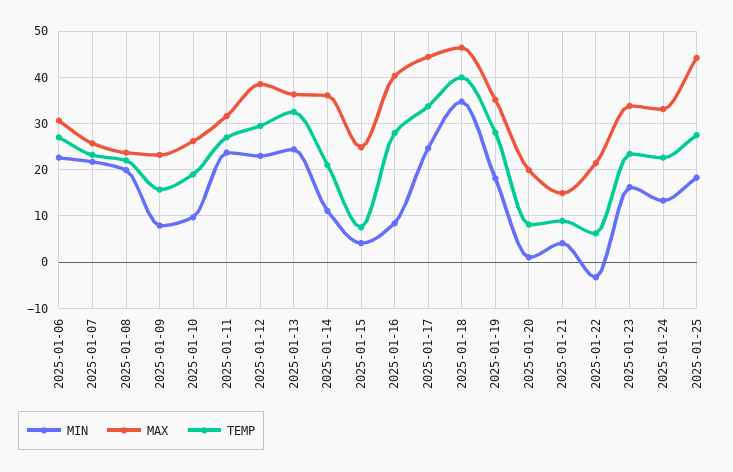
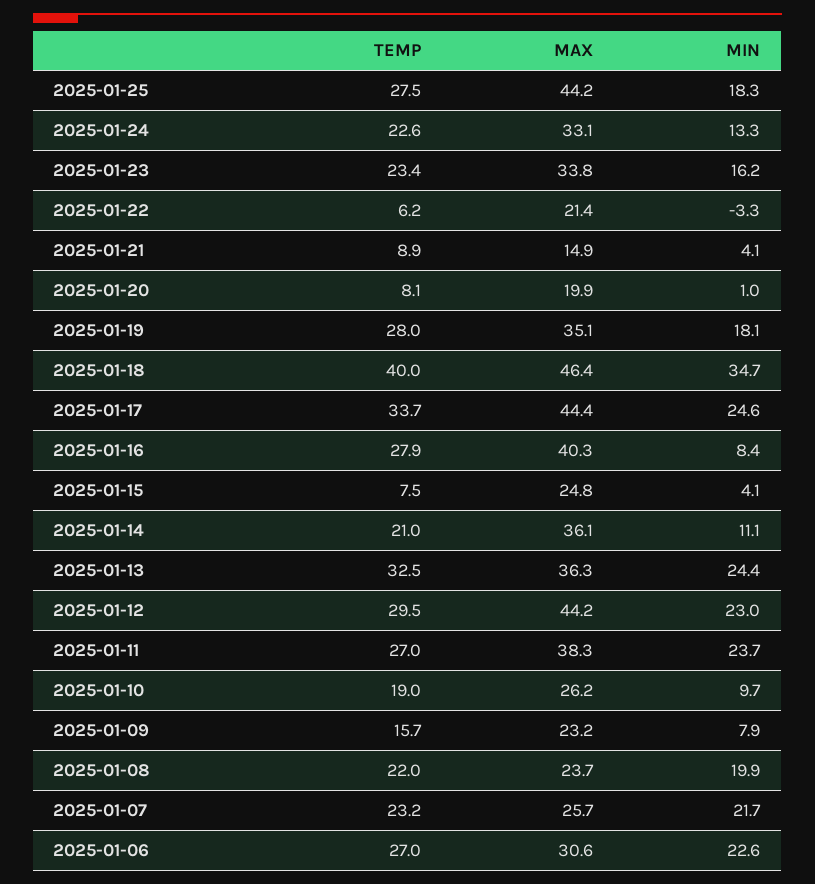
  {
    "MIN": {
      "2025-01-06": 22.6,
      "2025-01-07": 21.7,
      "2025-01-08": 19.9,
      "2025-01-09": 7.9,
      "2025-01-10": 9.7,
      "2025-01-11": 23.7,
      "2025-01-12": 23,
      "2025-01-13": 24.4,
      "2025-01-14": 11.1,
      "2025-01-15": 4.1,
      "2025-01-16": 8.4,
      "2025-01-17": 24.6,
      "2025-01-18": 34.7,
      "2025-01-19": 18.1,
      "2025-01-20": 1,
      "2025-01-21": 4.1,
      "2025-01-22": -3.3,
      "2025-01-23": 16.2,
      "2025-01-24": 13.3,
      "2025-01-25": 18.3
    },
    "MAX": {
      "2025-01-06": 30.6,
      "2025-01-07": 25.7,
      "2025-01-08": 23.7,
      "2025-01-09": 23.2,
      "2025-01-10": 26.2,
-     "2025-01-11": 32,
+     "2025-01-11": 38.3,
-     "2025-01-12": 38,
+     "2025-01-12": 44.2,
      "2025-01-13": 36.3,
      "2025-01-14": 36.1,
      "2025-01-15": 24.8,
      "2025-01-16": 40.3,
      "2025-01-17": 44.4,
      "2025-01-18": 46.4,
      "2025-01-19": 35.1,
      "2025-01-20": 19.9,
      "2025-01-21": 14.9,
      "2025-01-22": 21.4,
      "2025-01-23": 33.8,
      "2025-01-24": 33.1,
      "2025-01-25": 44.2
    },
    "TEMP": {
      "2025-01-06": 27,
      "2025-01-07": 23.2,
      "2025-01-08": 22,
      "2025-01-09": 15.7,
      "2025-01-10": 19,
      "2025-01-11": 27,
      "2025-01-12": 29.5,
      "2025-01-13": 32.5,
      "2025-01-14": 21,
      "2025-01-15": 7.5,
      "2025-01-16": 27.9,
      "2025-01-17": 33.7,
      "2025-01-18": 40,
      "2025-01-19": 28,
      "2025-01-20": 8.1,
      "2025-01-21": 8.9,
      "2025-01-22": 6.2,
      "2025-01-23": 23.4,
      "2025-01-24": 22.6,
      "2025-01-25": 27.5
    }
  }

